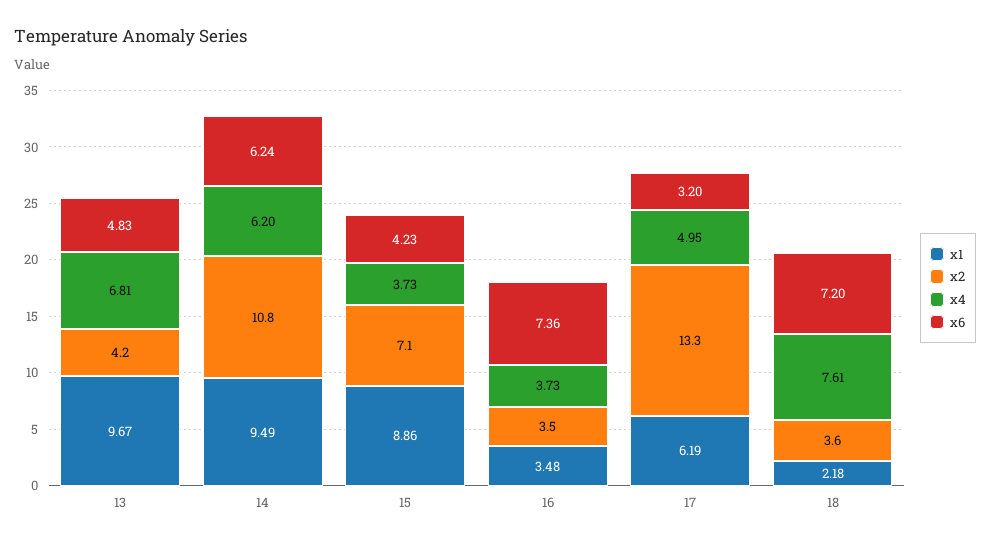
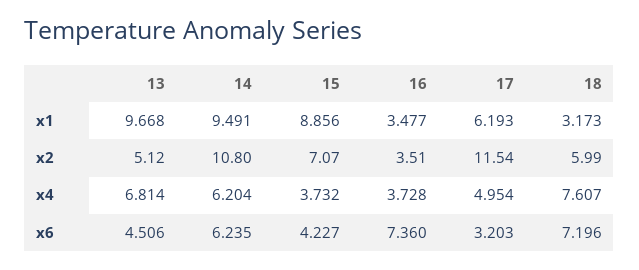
  {
    "x1": {
      "13": 9.668,
      "14": 9.491,
      "15": 8.856,
      "16": 3.477,
      "17": 6.193,
-     "18": 2.18
+     "18": 3.173
    },
    "x2": {
-     "13": 4.2,
+     "13": 5.12,
      "14": 10.8,
      "15": 7.07,
      "16": 3.51,
-     "17": 13.3,
+     "17": 11.54,
-     "18": 3.6
+     "18": 5.99
    },
    "x4": {
      "13": 6.814,
      "14": 6.204,
      "15": 3.732,
      "16": 3.728,
      "17": 4.954,
      "18": 7.607
    },
    "x6": {
-     "13": 4.83,
+     "13": 4.506,
      "14": 6.235,
      "15": 4.227,
      "16": 7.36,
      "17": 3.203,
      "18": 7.196
    }
  }

